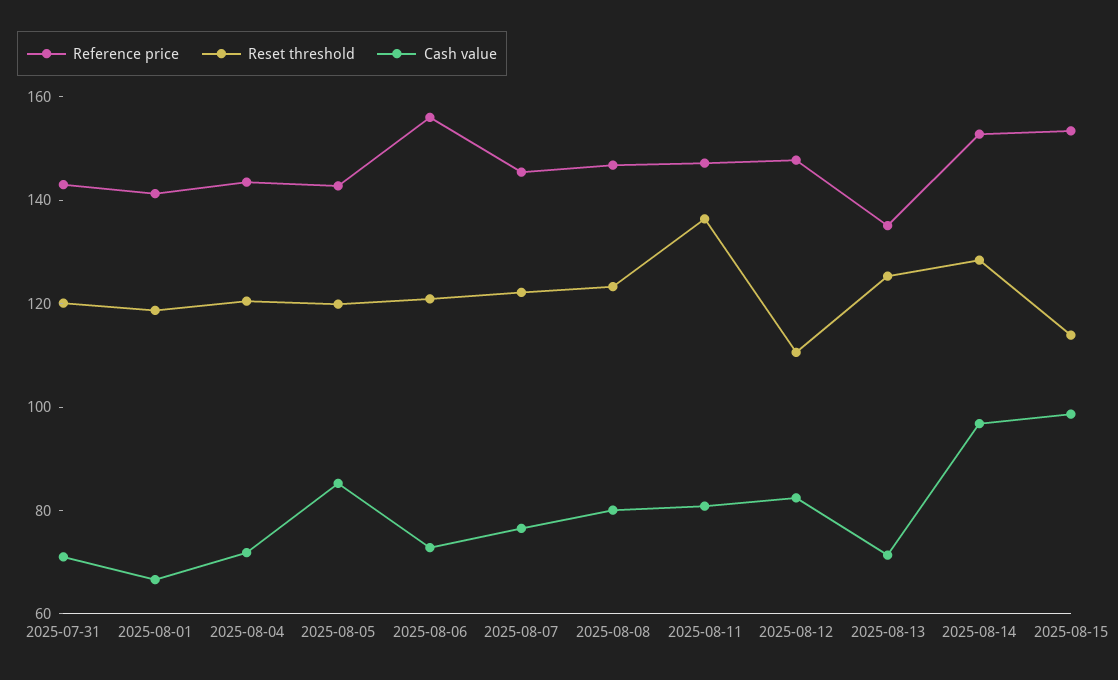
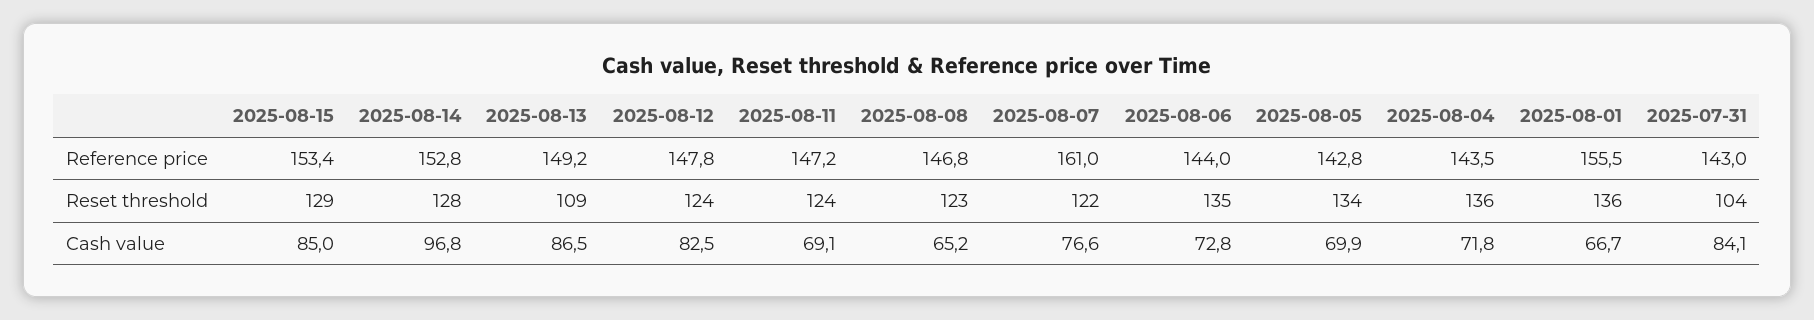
  {
    "Reference price": {
      "2025-07-31": 143,
-     "2025-08-01": 140,
+     "2025-08-01": 155.5,
      "2025-08-04": 143.5,
      "2025-08-05": 142.8,
-     "2025-08-06": 155,
+     "2025-08-06": 144,
-     "2025-08-07": 145,
+     "2025-08-07": 161,
      "2025-08-08": 146.8,
      "2025-08-11": 147.2,
      "2025-08-12": 147.8,
-     "2025-08-13": 135,
+     "2025-08-13": 149.2,
      "2025-08-14": 152.8,
      "2025-08-15": 153.4
    },
    "Reset threshold": {
-     "2025-07-31": 120,
+     "2025-07-31": 104,
-     "2025-08-01": 120,
+     "2025-08-01": 136,
-     "2025-08-04": 120,
+     "2025-08-04": 136,
-     "2025-08-05": 120,
+     "2025-08-05": 134,
-     "2025-08-06": 120,
+     "2025-08-06": 135,
      "2025-08-07": 122,
      "2025-08-08": 123,
-     "2025-08-11": 135,
+     "2025-08-11": 124,
-     "2025-08-12": 110,
+     "2025-08-12": 124,
-     "2025-08-13": 125,
+     "2025-08-13": 109,
      "2025-08-14": 128,
-     "2025-08-15": 115
+     "2025-08-15": 129
    },
    "Cash value": {
-     "2025-07-31": 70,
+     "2025-07-31": 84.1,
      "2025-08-01": 66.7,
      "2025-08-04": 71.8,
-     "2025-08-05": 85,
+     "2025-08-05": 69.9,
      "2025-08-06": 72.8,
      "2025-08-07": 76.6,
-     "2025-08-08": 80,
+     "2025-08-08": 65.2,
-     "2025-08-11": 80,
+     "2025-08-11": 69.1,
      "2025-08-12": 82.5,
-     "2025-08-13": 70,
+     "2025-08-13": 86.5,
      "2025-08-14": 96.8,
-     "2025-08-15": 100
+     "2025-08-15": 85
    }
  }

